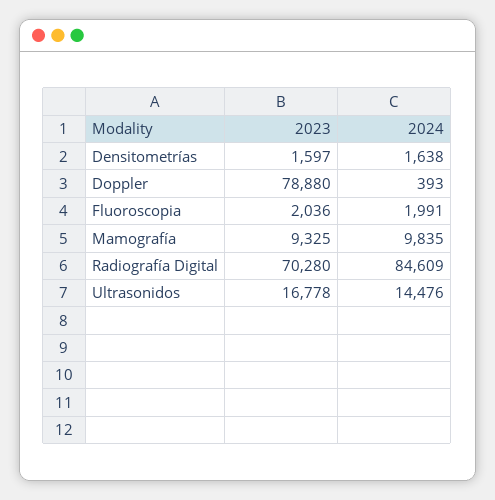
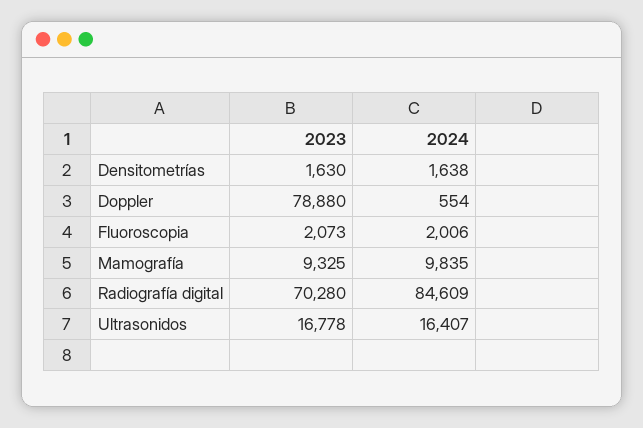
  {
    "2023": {
-     "Densitometrías": 1597,
+     "Densitometrías": 1630,
      "Doppler": 78880,
-     "Fluoroscopia": 2036,
+     "Fluoroscopia": 2073,
      "Mamografía": 9325,
      "Radiografía Digital": 70280,
      "Ultrasonidos": 16778
    },
    "2024": {
      "Densitometrías": 1638,
-     "Doppler": 393,
+     "Doppler": 554,
-     "Fluoroscopia": 1991,
+     "Fluoroscopia": 2006,
      "Mamografía": 9835,
      "Radiografía Digital": 84609,
-     "Ultrasonidos": 14476
+     "Ultrasonidos": 16407
    }
  }

